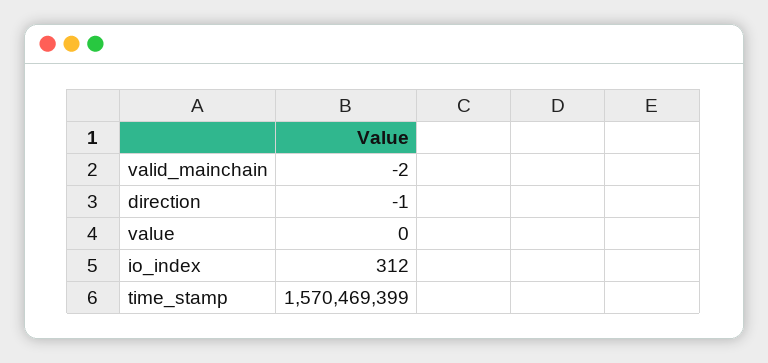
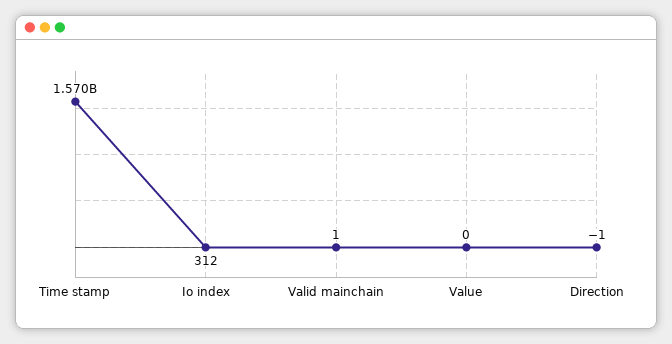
  {
-   "valid_mainchain": -2,
+   "valid_mainchain": 1,
    "direction": -1,
    "value": 0,
    "io_index": 312,
    "time_stamp": 1570469399
  }

